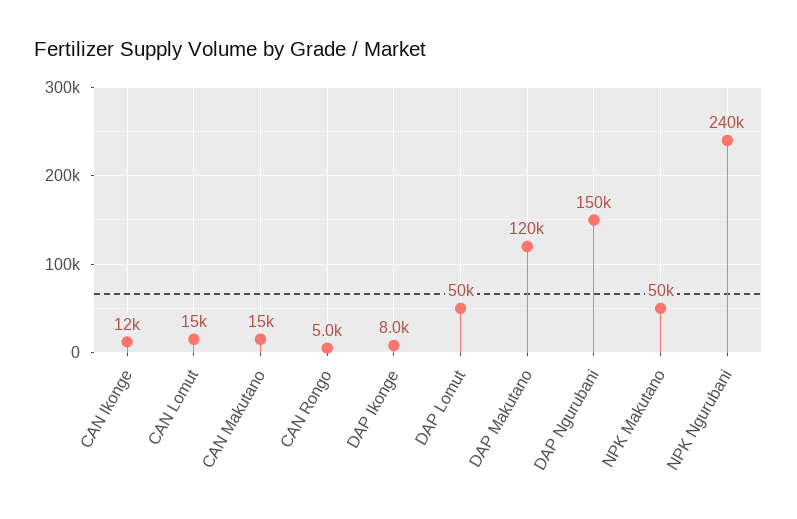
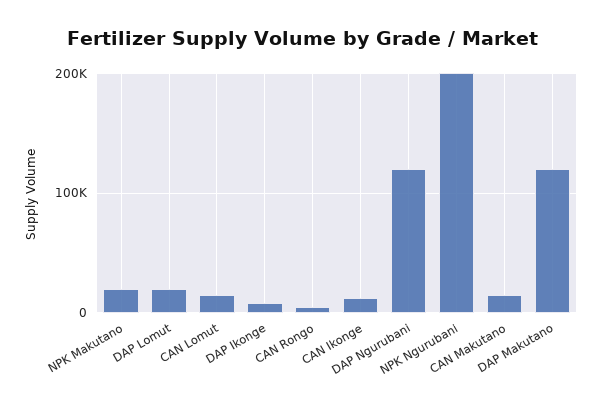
  {
    "CAN Ikonge": 12000,
    "CAN Lomut": 15000,
    "CAN Makutano": 15000,
    "CAN Rongo": 5000,
    "DAP Ikonge": 8000,
-   "DAP Lomut": 50000,
+   "DAP Lomut": 20000,
    "DAP Makutano": 120000,
-   "DAP Ngurubani": 150000,
+   "DAP Ngurubani": 120000,
-   "NPK Makutano": 50000,
+   "NPK Makutano": 20000,
-   "NPK Ngurubani": 240000
+   "NPK Ngurubani": 200000
  }

